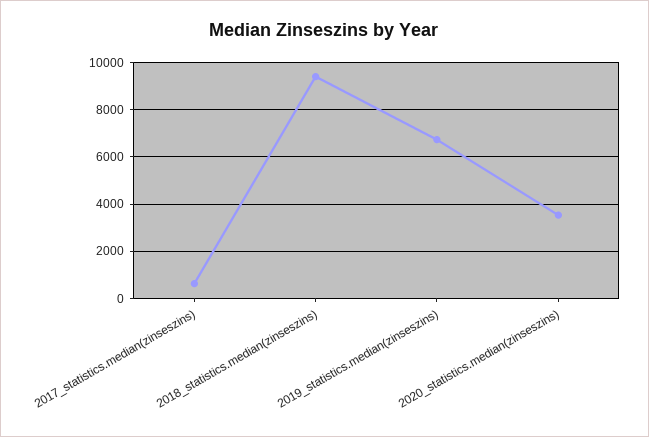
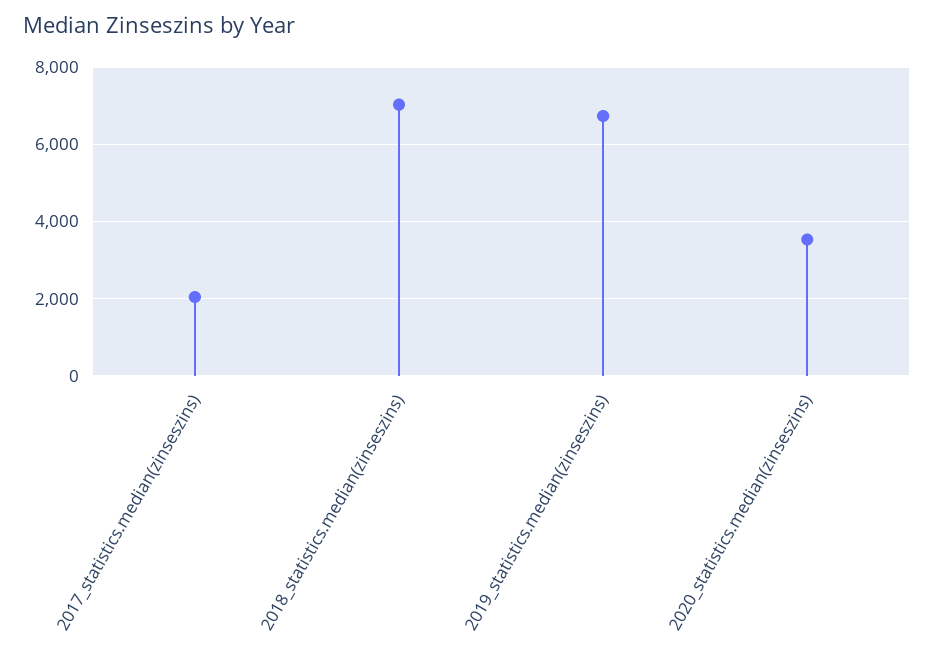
  {
-   "2017_statistics.median(zinseszins)": 500,
+   "2017_statistics.median(zinseszins)": 2000,
-   "2018_statistics.median(zinseszins)": 9500,
+   "2018_statistics.median(zinseszins)": 7000,
    "2019_statistics.median(zinseszins)": 6800,
    "2020_statistics.median(zinseszins)": 3600
  }

